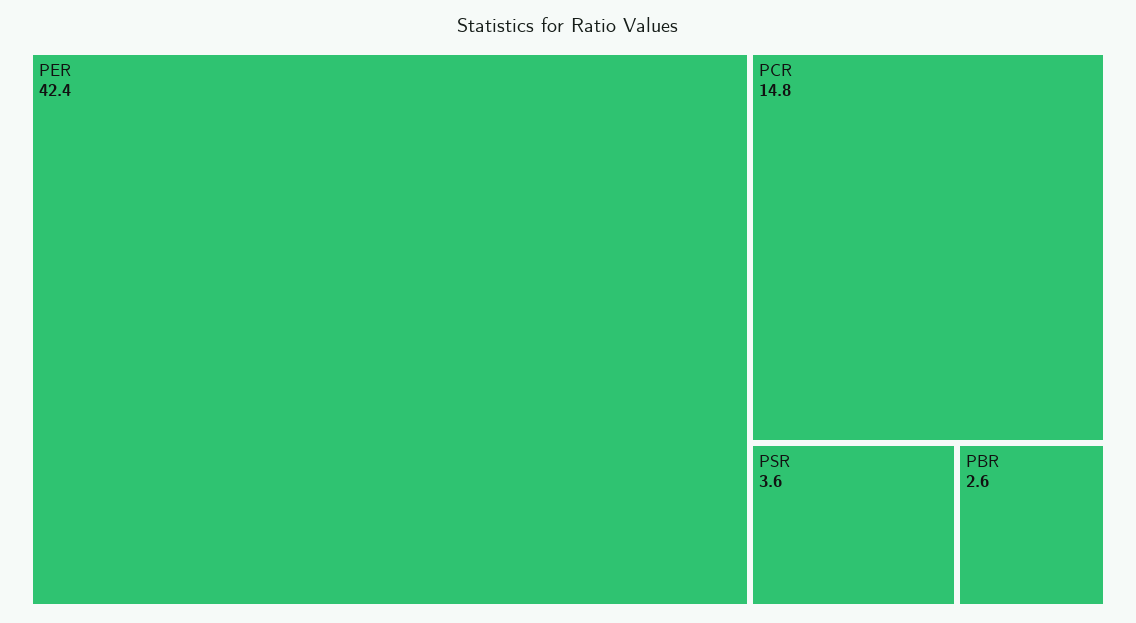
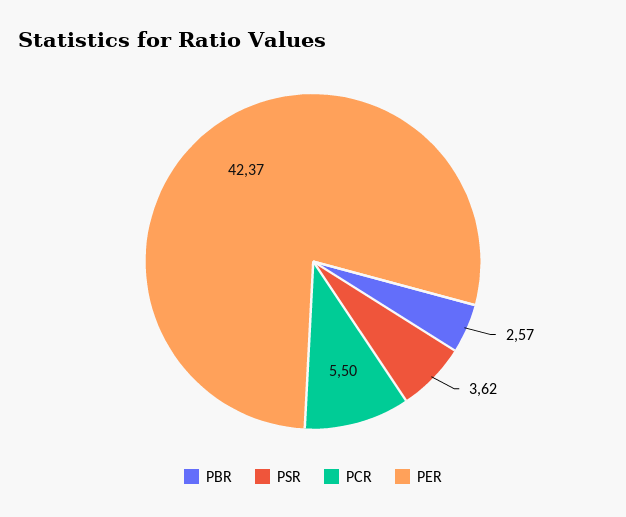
  {
    "PER": 42.37,
-   "PCR": 14.8,
+   "PCR": 5.5,
    "PSR": 3.62,
    "PBR": 2.57
  }

